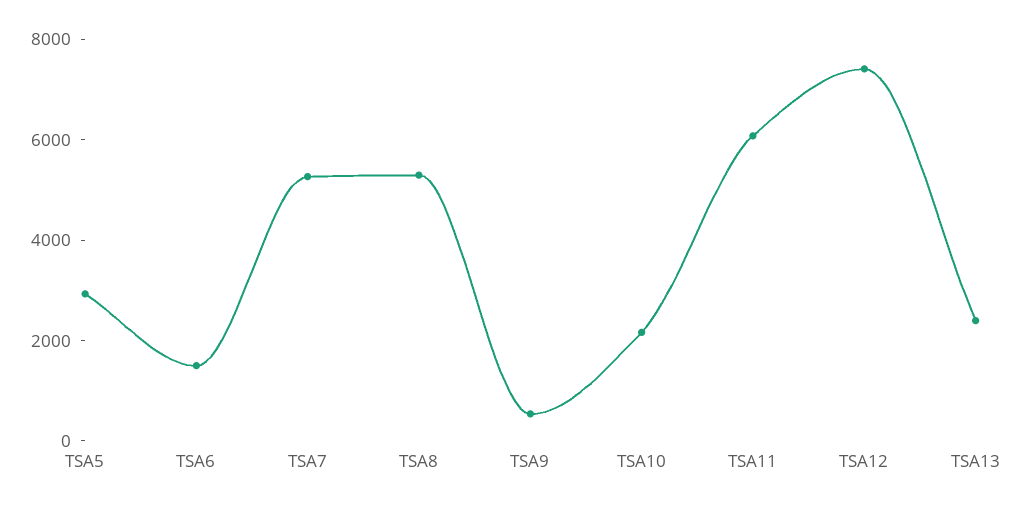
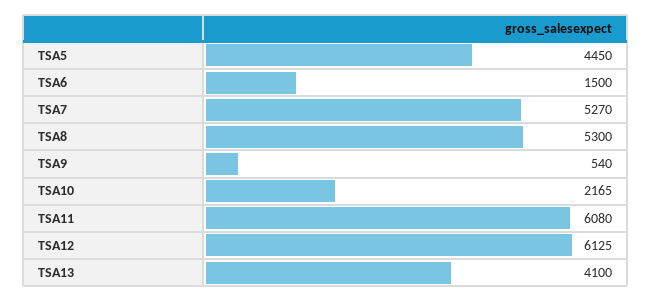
  {
-   "TSA5": 3000,
+   "TSA5": 4450,
    "TSA6": 1500,
    "TSA7": 5270,
    "TSA8": 5300,
    "TSA9": 540,
    "TSA10": 2165,
    "TSA11": 6080,
-   "TSA12": 7500,
+   "TSA12": 6125,
-   "TSA13": 2500
+   "TSA13": 4100
  }

